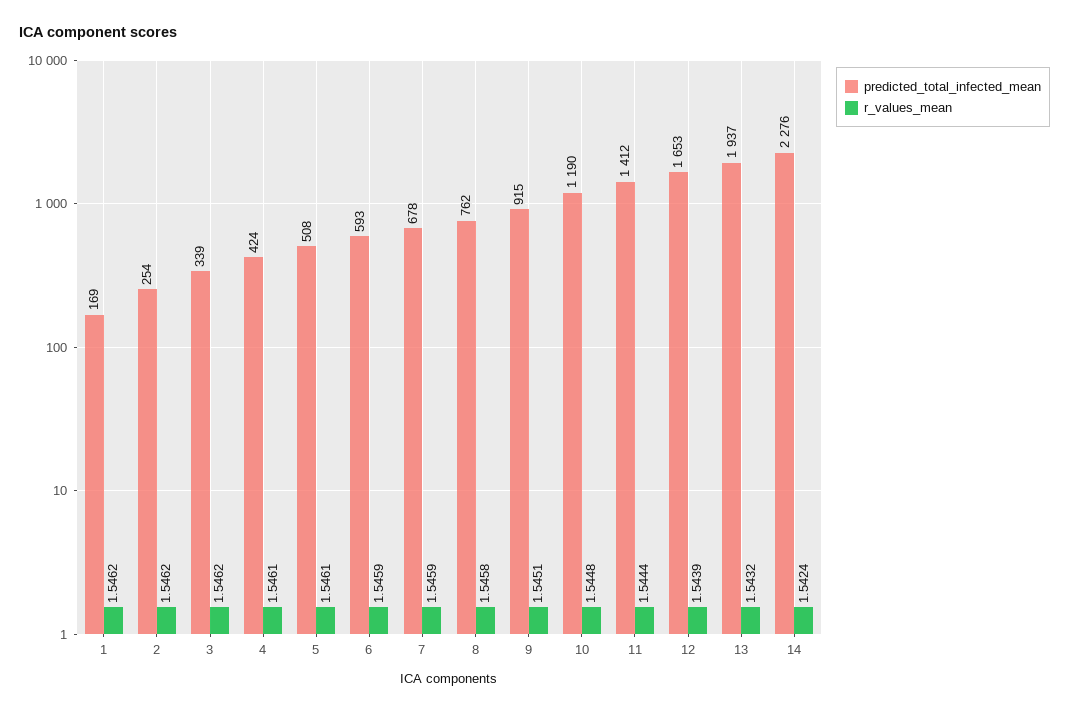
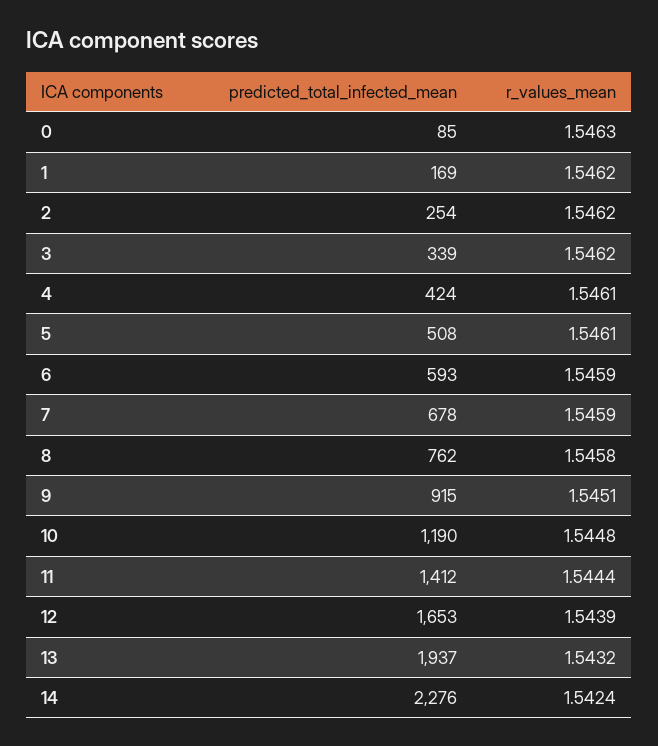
  {
    "predicted_total_infected_mean": {
      "1": 169,
      "2": 254,
      "3": 339,
      "4": 424,
      "5": 508,
      "6": 593,
      "7": 678,
      "8": 762,
      "9": 915,
      "10": 1190,
      "11": 1412,
      "12": 1653,
      "13": 1937,
-     "14": 2276
+     "14": 2276,
+     "0": 85
    },
    "r_values_mean": {
      "1": 1.5462,
      "2": 1.5462,
      "3": 1.5462,
      "4": 1.5461,
      "5": 1.5461,
      "6": 1.5459,
      "7": 1.5459,
      "8": 1.5458,
      "9": 1.5451,
      "10": 1.5448,
      "11": 1.5444,
      "12": 1.5439,
      "13": 1.5432,
-     "14": 1.5424
+     "14": 1.5424,
+     "0": 1.5463
    }
  }

